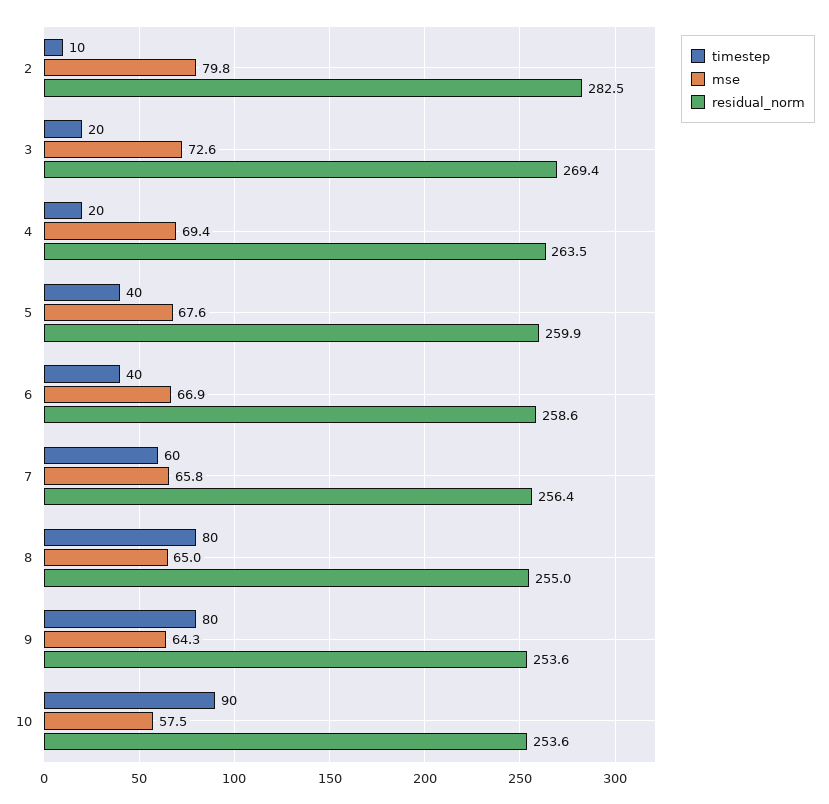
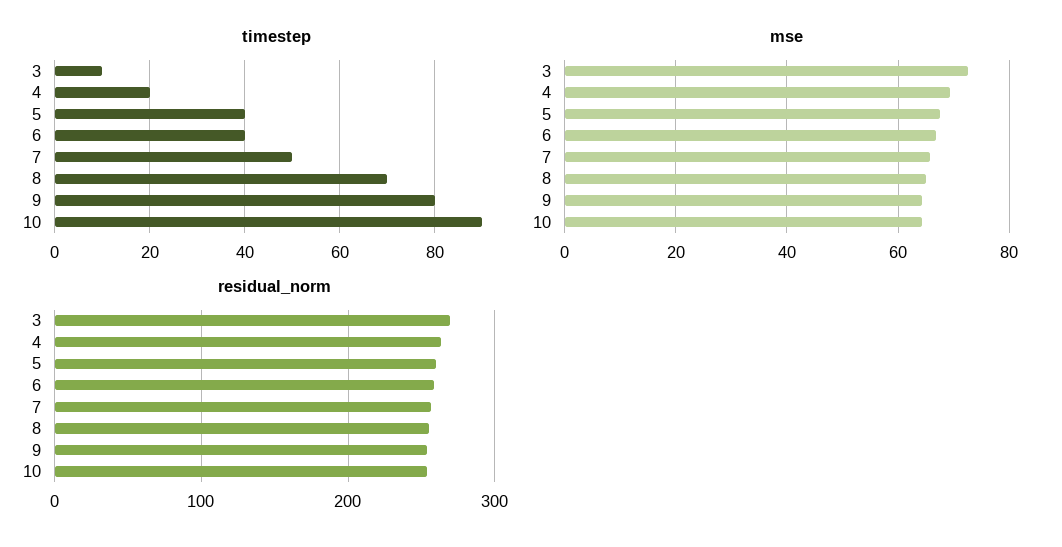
  {
    "timestep": {
-     "2": 10,
-     "3": 20,
+     "3": 10,
      "4": 20,
      "5": 40,
      "6": 40,
-     "7": 60,
+     "7": 50,
-     "8": 80,
+     "8": 70,
      "9": 80,
      "10": 90
    },
    "mse": {
-     "2": 79.8,
      "3": 72.6,
      "4": 69.4,
      "5": 67.6,
      "6": 66.9,
      "7": 65.8,
      "8": 65,
      "9": 64.3,
-     "10": 57.5
+     "10": 64
    },
    "residual_norm": {
-     "2": 282.5,
      "3": 269.4,
      "4": 263.5,
      "5": 259.9,
      "6": 258.6,
      "7": 256.4,
      "8": 255,
      "9": 253.6,
      "10": 253.6
    }
  }

